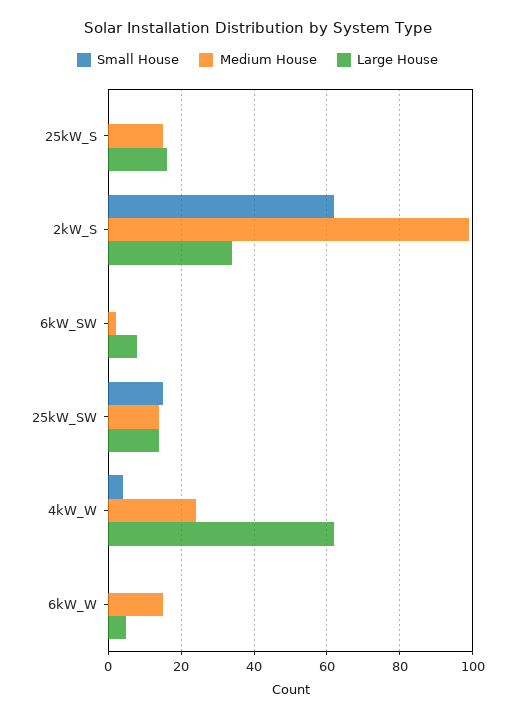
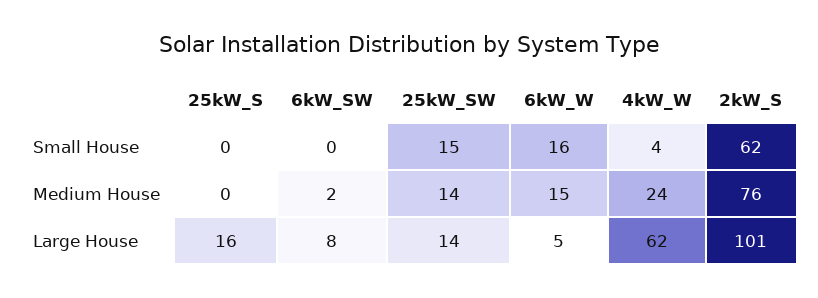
  {
    "Small House": {
      "25kW_S": 0,
      "2kW_S": 62,
      "6kW_SW": 0,
      "25kW_SW": 15,
      "4kW_W": 4,
-     "6kW_W": 0
+     "6kW_W": 16
    },
    "Medium House": {
-     "25kW_S": 15,
+     "25kW_S": 0,
-     "2kW_S": 100,
+     "2kW_S": 76,
      "6kW_SW": 2,
      "25kW_SW": 14,
      "4kW_W": 24,
      "6kW_W": 15
    },
    "Large House": {
      "25kW_S": 16,
-     "2kW_S": 35,
+     "2kW_S": 101,
      "6kW_SW": 8,
      "25kW_SW": 14,
      "4kW_W": 62,
      "6kW_W": 5
    }
  }

